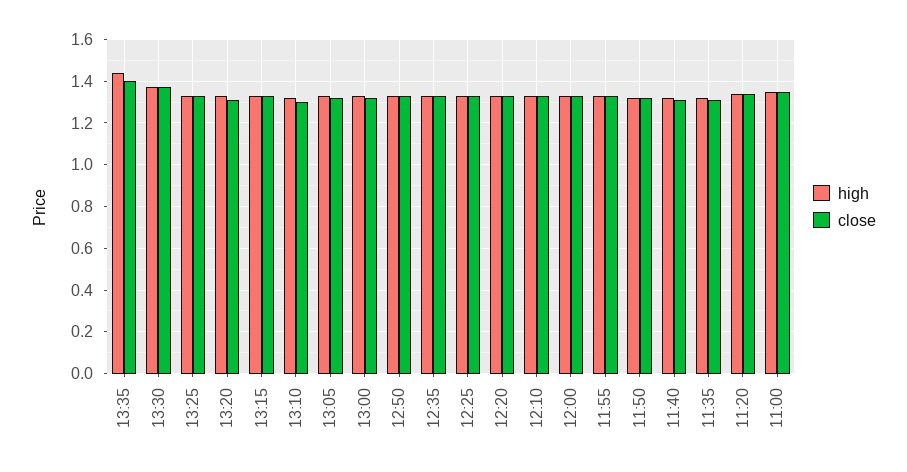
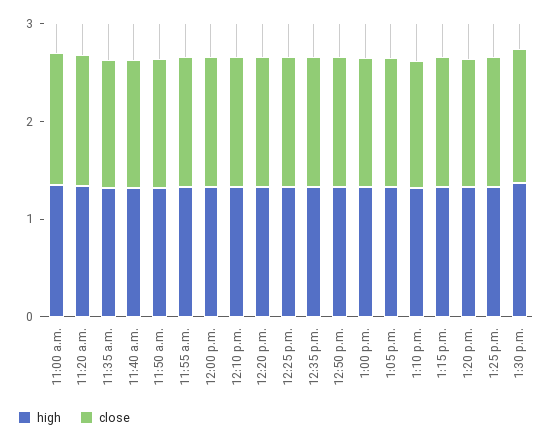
  {
    "high": {
-     "13:35": 1.45,
      "13:30": 1.35,
      "13:25": 1.35,
      "13:20": 1.35,
      "13:15": 1.35,
      "13:10": 1.3,
      "13:05": 1.35,
      "13:00": 1.35,
      "12:50": 1.35,
      "12:35": 1.35,
      "12:25": 1.35,
      "12:20": 1.35,
      "12:10": 1.35,
      "12:00": 1.35,
      "11:55": 1.35,
      "11:50": 1.3,
      "11:40": 1.3,
      "11:35": 1.3,
      "11:20": 1.35,
      "11:00": 1.35
    },
    "close": {
-     "13:35": 1.4,
      "13:30": 1.35,
      "13:25": 1.35,
      "13:20": 1.3,
      "13:15": 1.35,
      "13:10": 1.3,
      "13:05": 1.3,
      "13:00": 1.3,
      "12:50": 1.35,
      "12:35": 1.35,
      "12:25": 1.35,
      "12:20": 1.35,
      "12:10": 1.35,
      "12:00": 1.35,
      "11:55": 1.35,
      "11:50": 1.3,
      "11:40": 1.3,
      "11:35": 1.3,
      "11:20": 1.35,
      "11:00": 1.35
    }
  }

